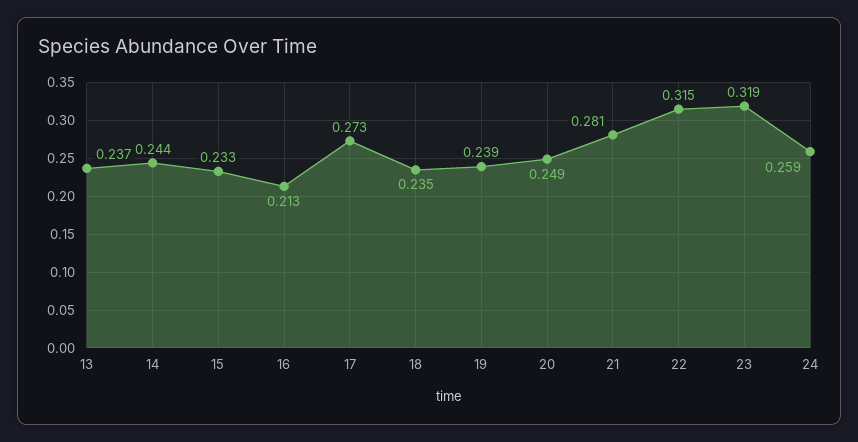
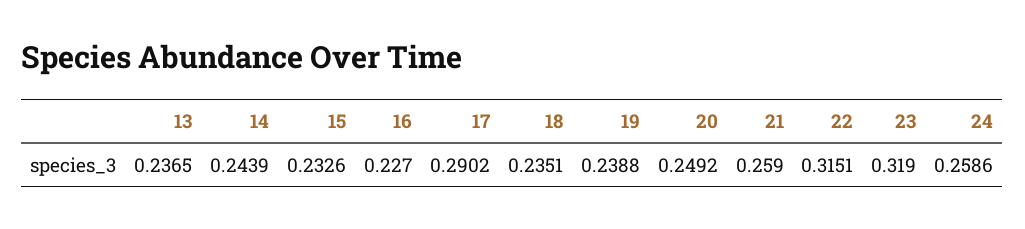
  {
    "13": 0.2365,
    "14": 0.2439,
    "15": 0.2326,
-   "16": 0.213,
+   "16": 0.227,
-   "17": 0.273,
+   "17": 0.2902,
    "18": 0.2351,
    "19": 0.2388,
    "20": 0.2492,
-   "21": 0.281,
+   "21": 0.259,
    "22": 0.3151,
    "23": 0.319,
    "24": 0.2586
  }

